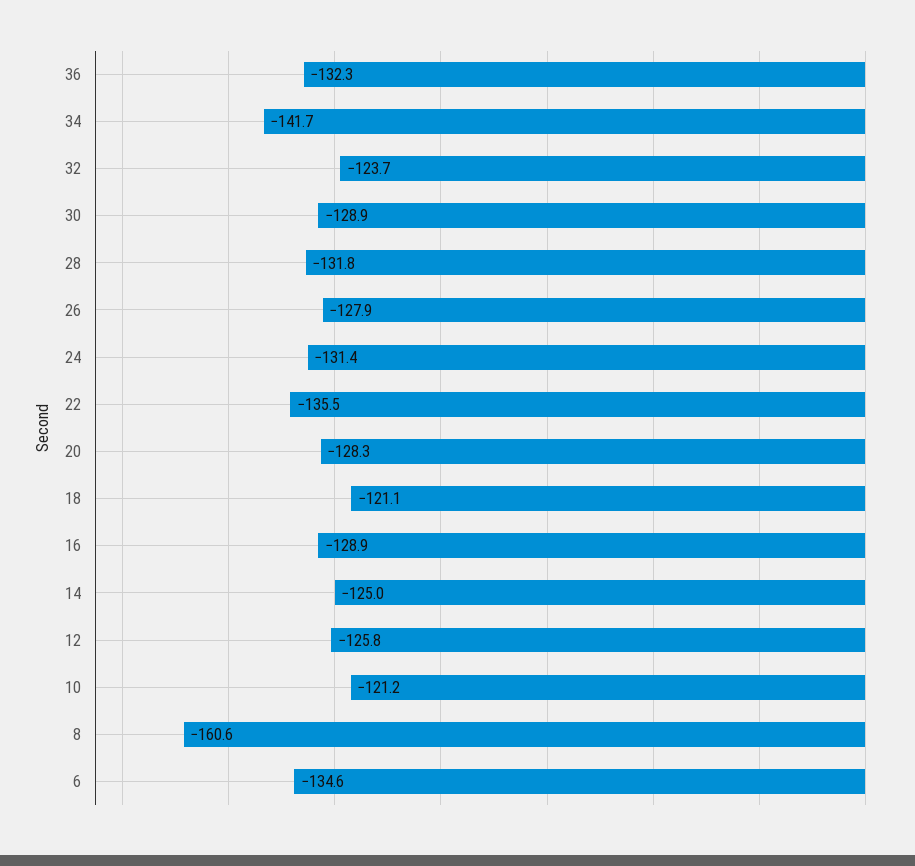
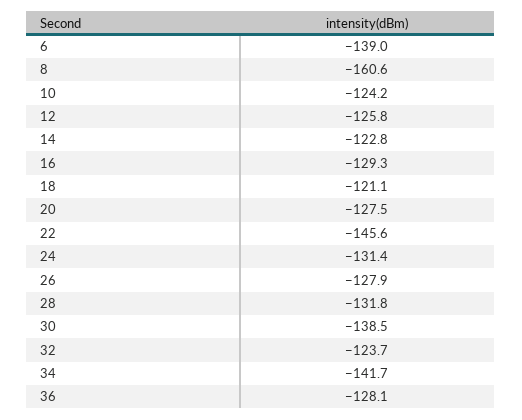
  {
-   "36": -132.3,
+   "36": -128.1,
    "34": -141.7,
    "32": -123.7,
-   "30": -128.9,
+   "30": -138.5,
    "28": -131.8,
    "26": -127.9,
    "24": -131.4,
-   "22": -135.5,
+   "22": -145.6,
-   "20": -128.3,
+   "20": -127.5,
    "18": -121.1,
-   "16": -128.9,
+   "16": -129.3,
-   "14": -125,
+   "14": -122.8,
    "12": -125.8,
-   "10": -121.2,
+   "10": -124.2,
    "8": -160.6,
-   "6": -134.6
+   "6": -139
  }

